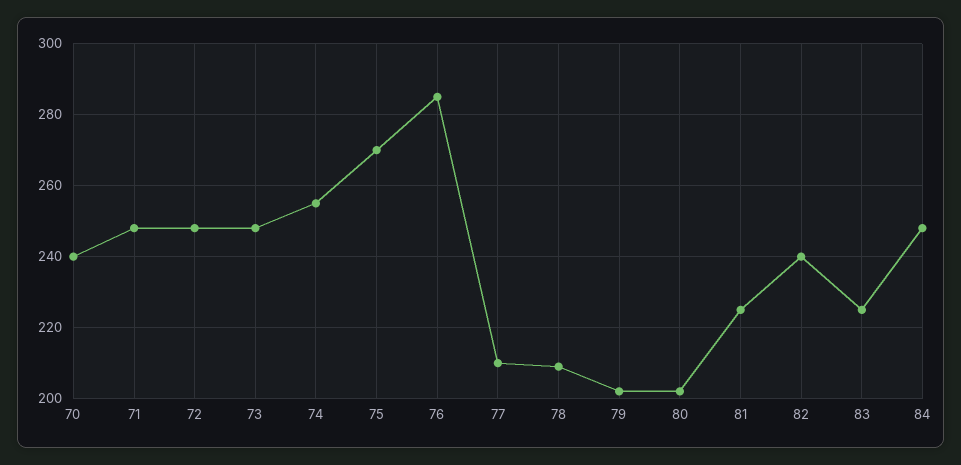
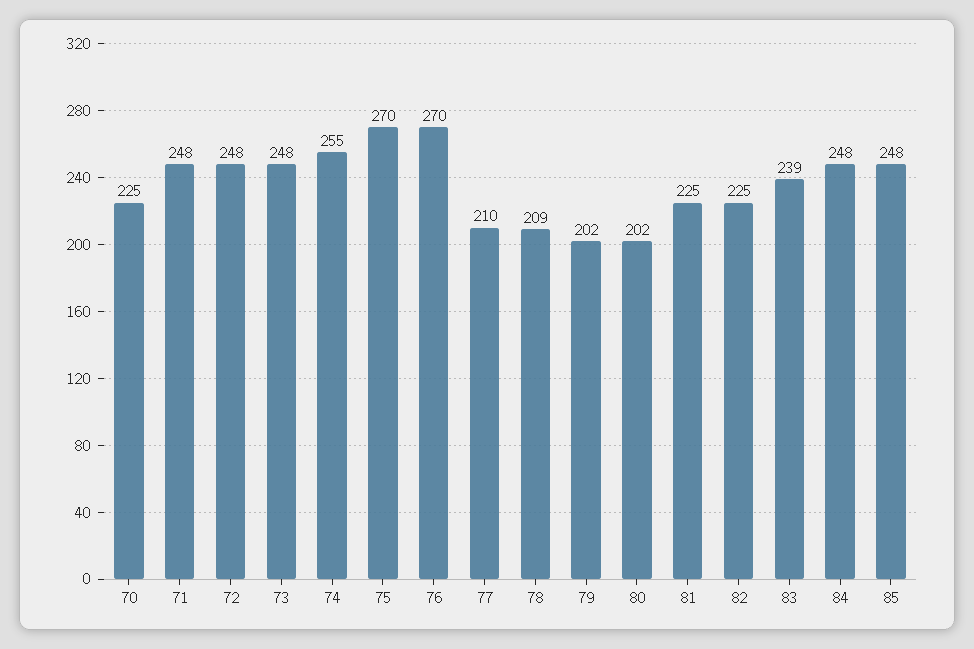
  {
-   "70": 240,
+   "70": 225,
    "71": 248,
    "72": 248,
    "73": 248,
    "74": 255,
    "75": 270,
-   "76": 285,
+   "76": 270,
    "77": 210,
    "78": 209,
    "79": 202,
    "80": 202,
    "81": 225,
-   "82": 240,
+   "82": 225,
-   "83": 225,
+   "83": 239,
-   "84": 248
+   "84": 248,
+   "85": 248
  }

